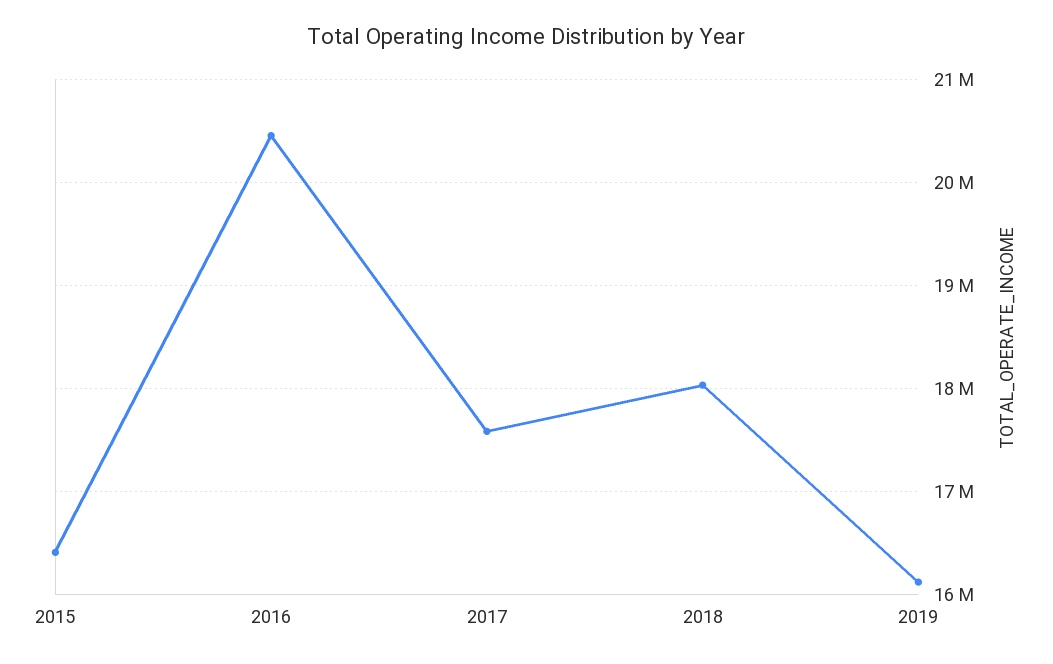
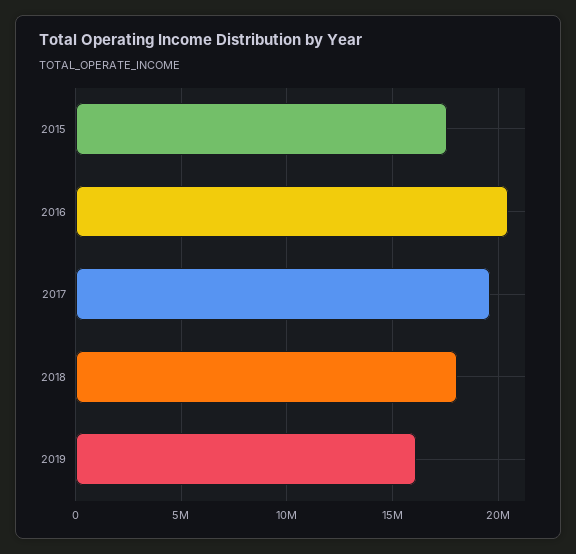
  {
-   "2015": 16400000,
+   "2015": 17500000,
    "2016": 20500000,
-   "2017": 17600000,
+   "2017": 19500000,
    "2018": 18000000,
    "2019": 16100000
  }

